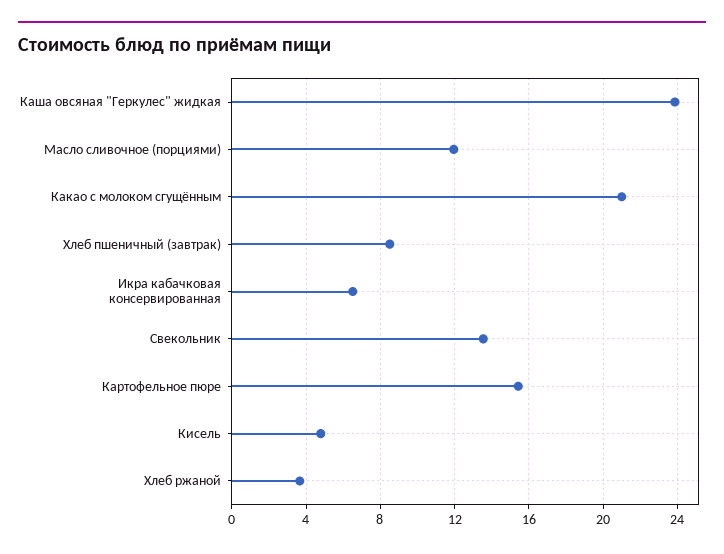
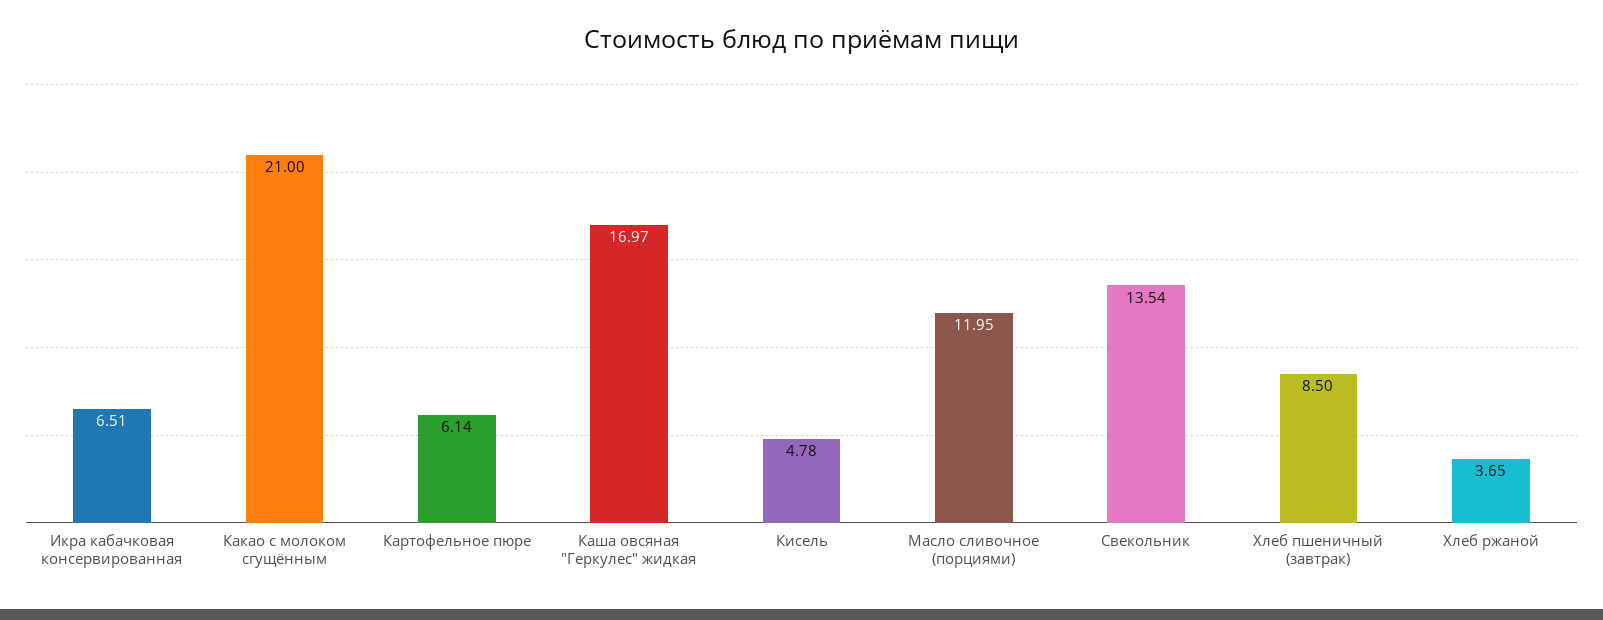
  {
-   "Каша овсяная \"Геркулес\" жидкая": 24,
+   "Каша овсяная \"Геркулес\" жидкая": 16.97,
    "Масло сливочное (порциями)": 11.95,
    "Какао с молоком сгущённым": 21,
    "Хлеб пшеничный (завтрак)": 8.5,
    "Икра кабачковая консервированная": 6.51,
    "Свекольник": 13.54,
-   "Картофельное пюре": 15.5,
+   "Картофельное пюре": 6.14,
    "Кисель": 4.78,
    "Хлеб ржаной": 3.65
  }

